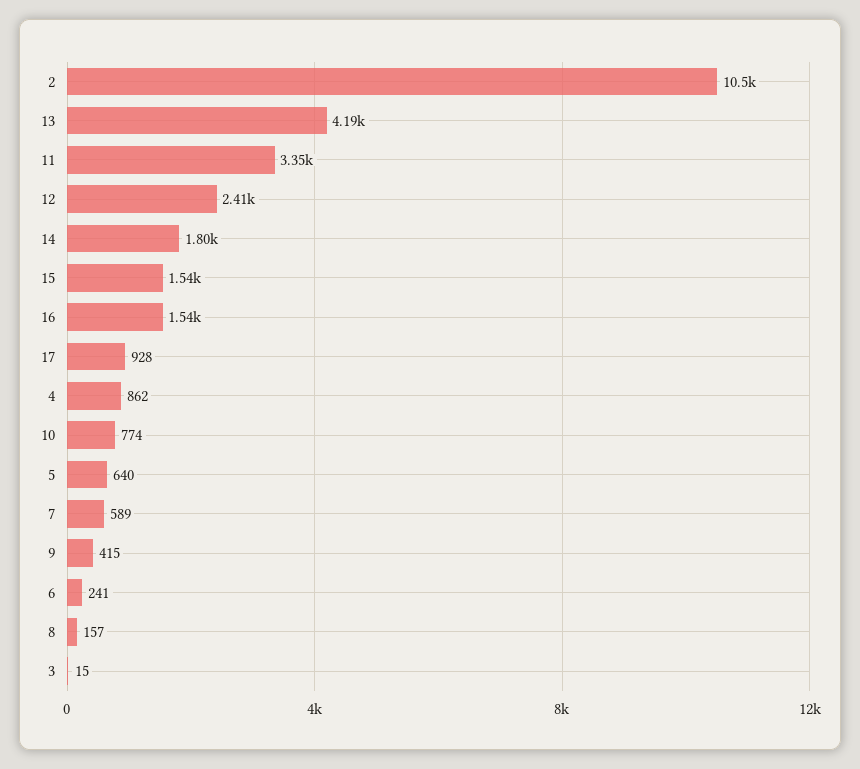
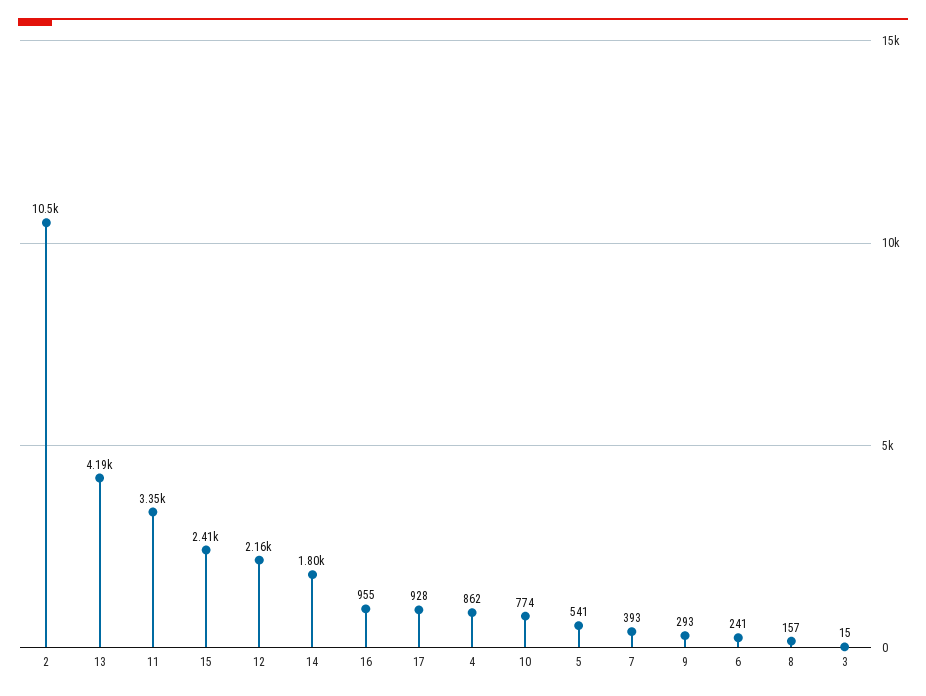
  {
    "2": 10500,
    "13": 4190,
    "11": 3350,
-   "12": 2410,
+   "12": 2160,
    "14": 1800,
-   "15": 1540,
+   "15": 2410,
-   "16": 1540,
+   "16": 955,
    "17": 928,
    "4": 862,
    "10": 774,
-   "5": 640,
+   "5": 541,
-   "7": 589,
+   "7": 393,
-   "9": 415,
+   "9": 293,
    "6": 241,
    "8": 157,
    "3": 15
  }

